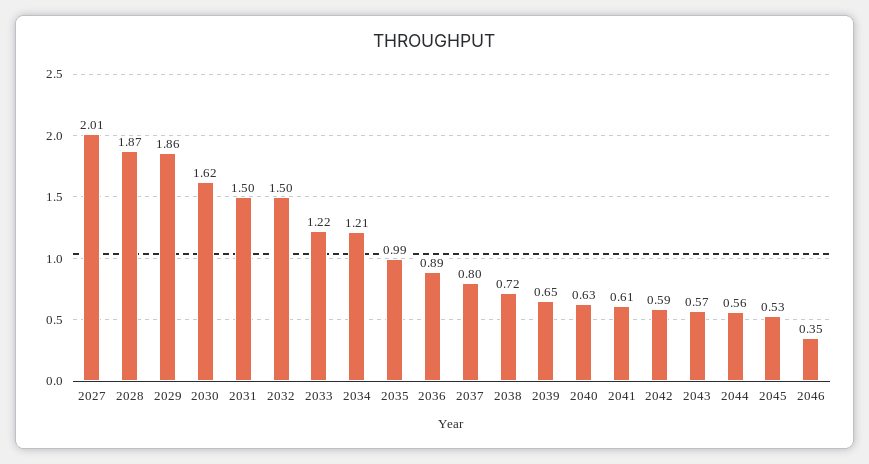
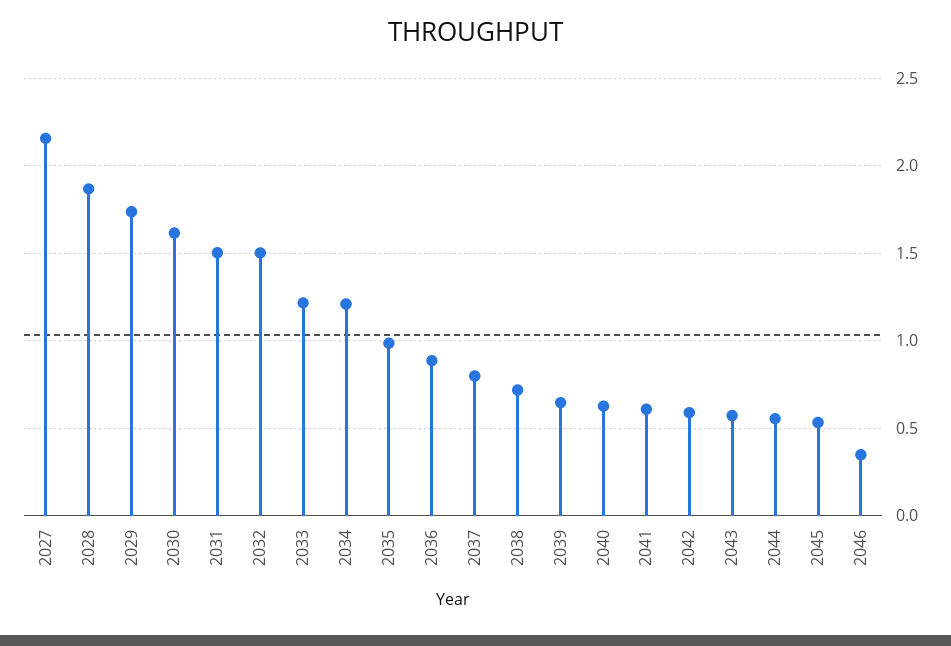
  {
-   "2027": 2.01,
+   "2027": 2.15,
    "2028": 1.87,
-   "2029": 1.86,
+   "2029": 1.75,
    "2030": 1.62,
    "2031": 1.5,
    "2032": 1.5,
    "2033": 1.22,
    "2034": 1.21,
    "2035": 0.99,
    "2036": 0.89,
    "2037": 0.8,
    "2038": 0.72,
    "2039": 0.65,
    "2040": 0.63,
    "2041": 0.61,
    "2042": 0.59,
    "2043": 0.57,
    "2044": 0.56,
    "2045": 0.53,
    "2046": 0.35
  }

